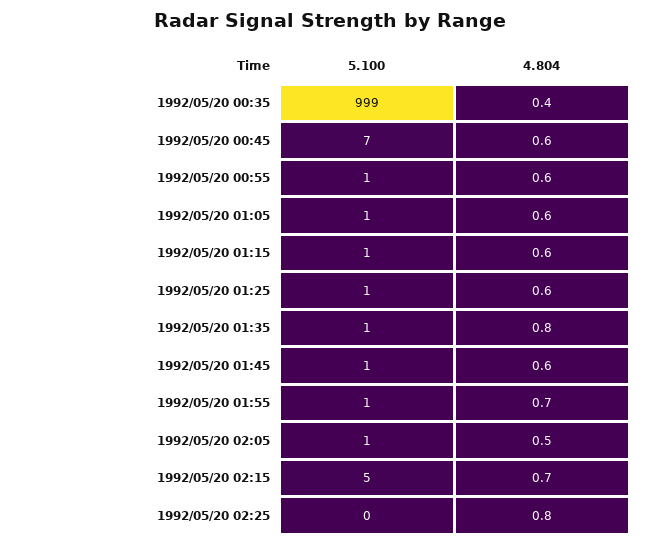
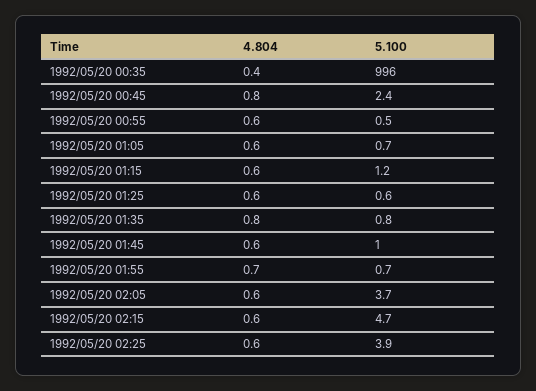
  {
    "5.100": {
-     "1992/05/20 00:35": 999,
+     "1992/05/20 00:35": 996,
-     "1992/05/20 00:45": 7,
+     "1992/05/20 00:45": 2.4,
      "1992/05/20 00:55": 0.5,
      "1992/05/20 01:05": 0.7,
      "1992/05/20 01:15": 1.2,
      "1992/05/20 01:25": 0.6,
      "1992/05/20 01:35": 0.8,
      "1992/05/20 01:45": 1,
      "1992/05/20 01:55": 0.7,
-     "1992/05/20 02:05": 1,
+     "1992/05/20 02:05": 3.7,
      "1992/05/20 02:15": 4.7,
-     "1992/05/20 02:25": 0
+     "1992/05/20 02:25": 3.9
    },
    "4.804": {
      "1992/05/20 00:35": 0.4,
-     "1992/05/20 00:45": 0.6,
+     "1992/05/20 00:45": 0.8,
      "1992/05/20 00:55": 0.6,
      "1992/05/20 01:05": 0.6,
      "1992/05/20 01:15": 0.6,
      "1992/05/20 01:25": 0.6,
      "1992/05/20 01:35": 0.8,
      "1992/05/20 01:45": 0.6,
      "1992/05/20 01:55": 0.7,
-     "1992/05/20 02:05": 0.5,
+     "1992/05/20 02:05": 0.6,
-     "1992/05/20 02:15": 0.7,
+     "1992/05/20 02:15": 0.6,
-     "1992/05/20 02:25": 0.8
+     "1992/05/20 02:25": 0.6
    }
  }

